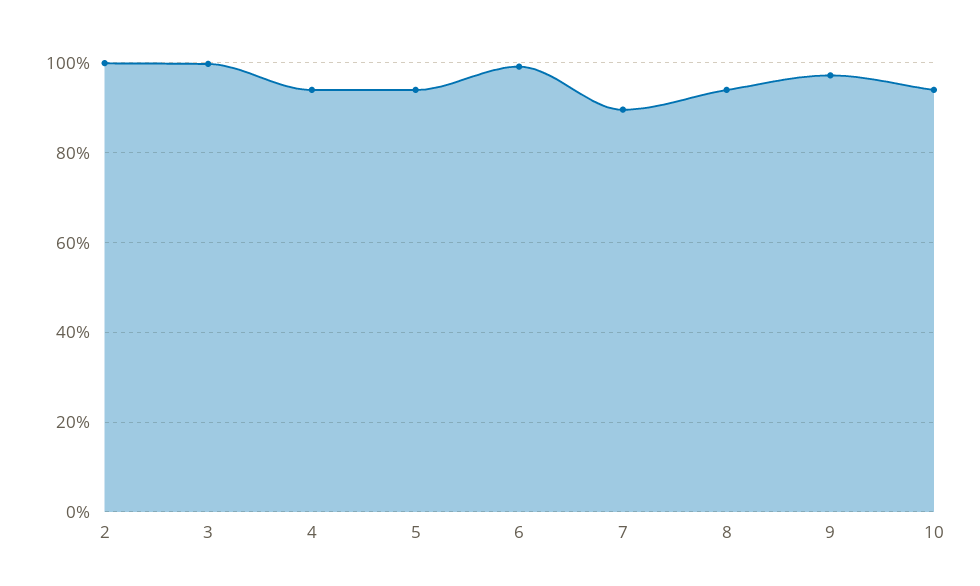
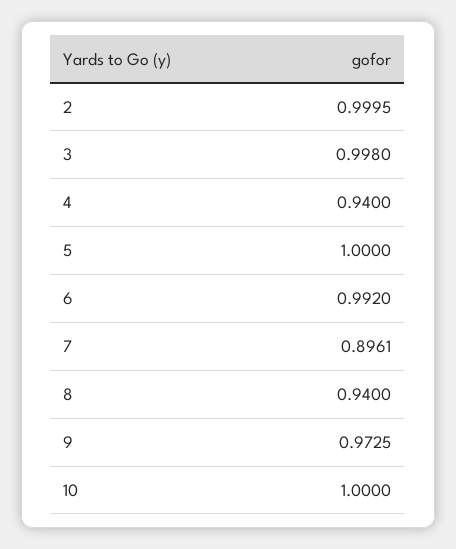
  {
    "2": 0.9995,
    "3": 0.998,
    "4": 0.94,
-   "5": 0.94,
+   "5": 1,
    "6": 0.992,
    "7": 0.8961,
    "8": 0.94,
    "9": 0.9725,
-   "10": 0.94
+   "10": 1
  }

